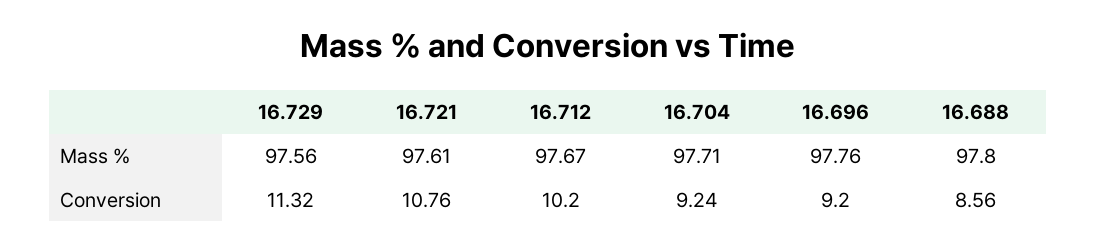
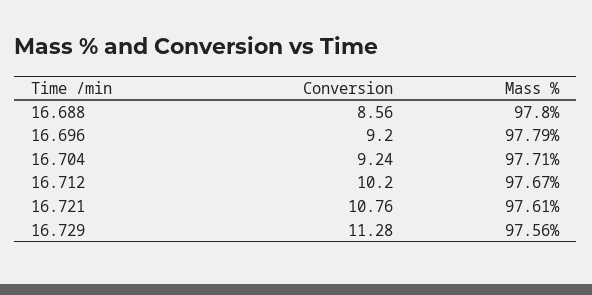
  {
    "16.729": {
      "Mass %": 97.56,
-     "Conversion": 11.32
+     "Conversion": 11.28
    },
    "16.721": {
      "Mass %": 97.61,
      "Conversion": 10.76
    },
    "16.712": {
      "Mass %": 97.67,
      "Conversion": 10.2
    },
    "16.704": {
      "Mass %": 97.71,
      "Conversion": 9.24
    },
    "16.696": {
-     "Mass %": 97.76,
+     "Mass %": 97.79,
      "Conversion": 9.2
    },
    "16.688": {
      "Mass %": 97.8,
      "Conversion": 8.56
    }
  }

